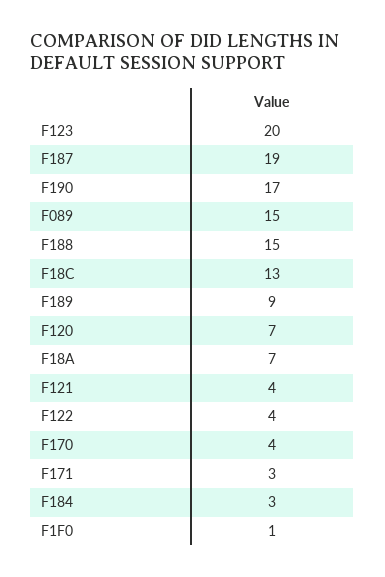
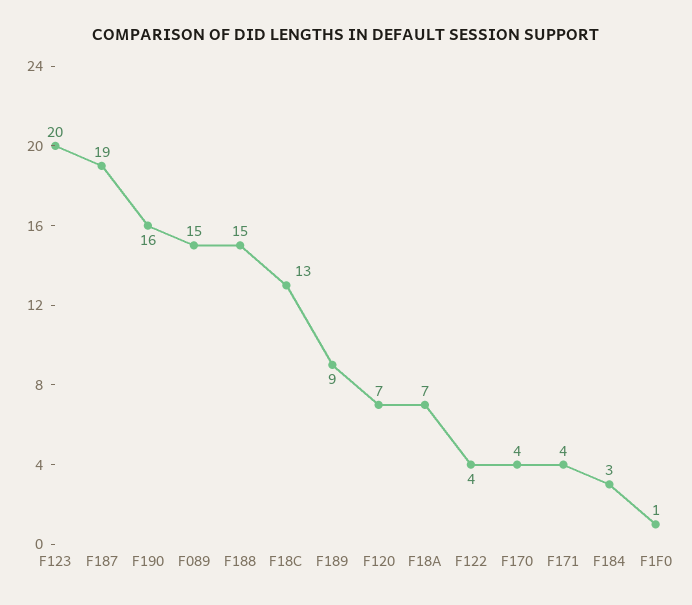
  {
    "F123": 20,
    "F187": 19,
-   "F190": 17,
+   "F190": 16,
    "F089": 15,
    "F188": 15,
    "F18C": 13,
    "F189": 9,
    "F120": 7,
    "F18A": 7,
-   "F121": 4,
    "F122": 4,
    "F170": 4,
-   "F171": 3,
+   "F171": 4,
    "F184": 3,
    "F1F0": 1
  }

